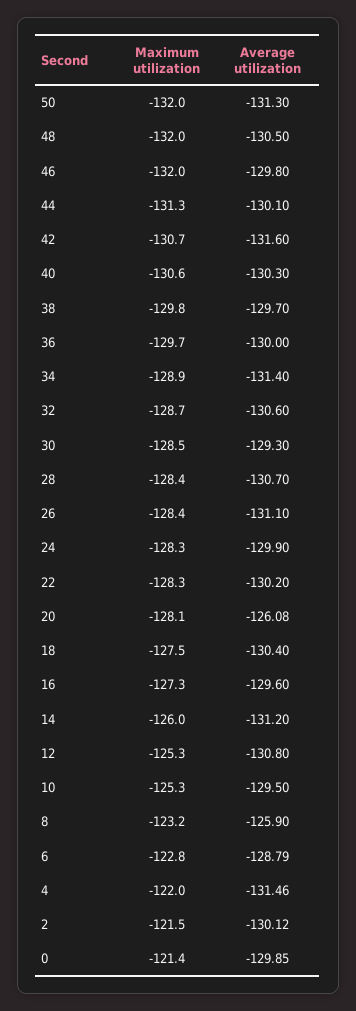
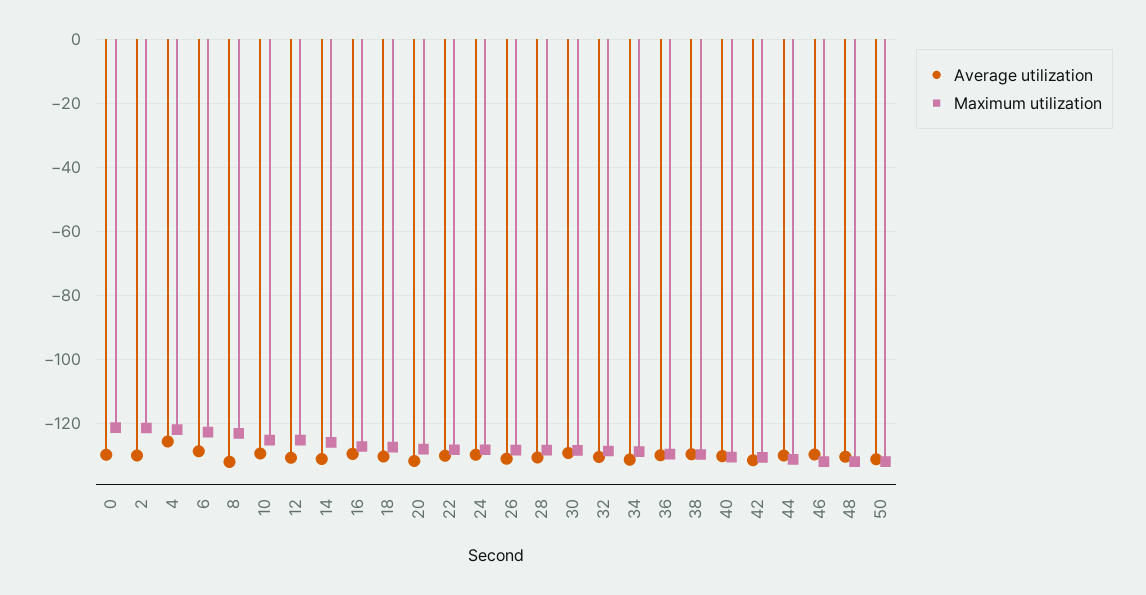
  {
    "Maximum utilization": {
      "50": -132,
      "48": -132,
      "46": -132,
      "44": -131.3,
      "42": -130.7,
      "40": -130.6,
      "38": -129.8,
      "36": -129.7,
      "34": -128.9,
      "32": -128.7,
      "30": -128.5,
      "28": -128.4,
      "26": -128.4,
      "24": -128.3,
      "22": -128.3,
      "20": -128.1,
      "18": -127.5,
      "16": -127.3,
      "14": -126,
      "12": -125.3,
      "10": -125.3,
      "8": -123.2,
      "6": -122.8,
      "4": -122,
      "2": -121.5,
      "0": -121.4
    },
    "Average utilization": {
      "50": -131.3,
      "48": -130.5,
      "46": -129.8,
      "44": -130.1,
      "42": -131.6,
      "40": -130.3,
      "38": -129.7,
      "36": -130,
      "34": -131.4,
      "32": -130.6,
      "30": -129.3,
      "28": -130.7,
      "26": -131.1,
      "24": -129.9,
      "22": -130.2,
-     "20": -126.08,
+     "20": -132,
      "18": -130.4,
      "16": -129.6,
      "14": -131.2,
      "12": -130.8,
      "10": -129.5,
-     "8": -125.9,
+     "8": -132,
      "6": -128.79,
-     "4": -131.46,
+     "4": -126,
      "2": -130.12,
      "0": -129.85
    }
  }

